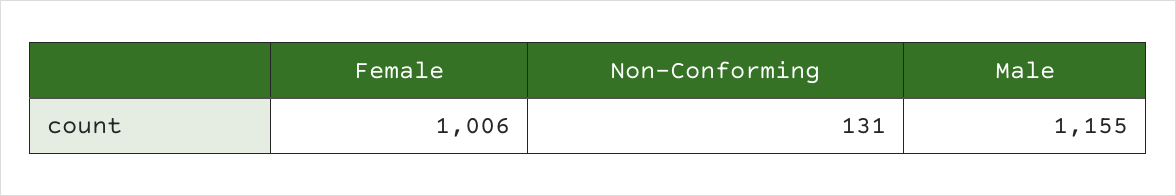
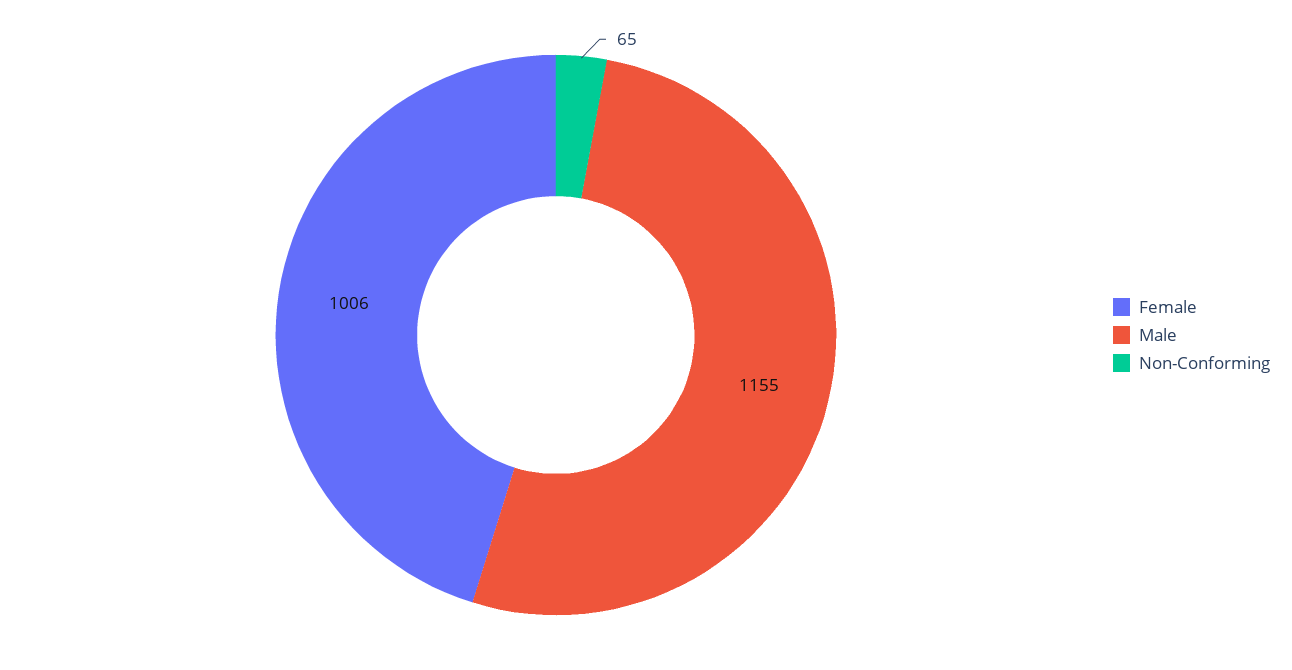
  {
    "Female": 1006,
-   "Non-Conforming": 131,
+   "Non-Conforming": 65,
    "Male": 1155
  }

